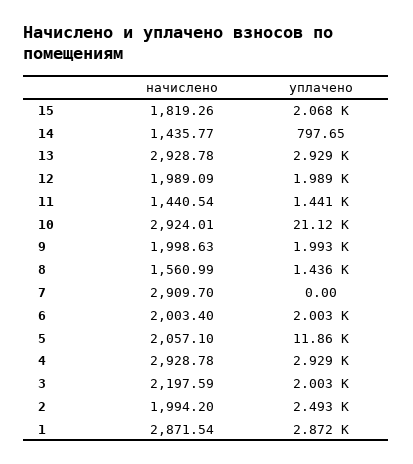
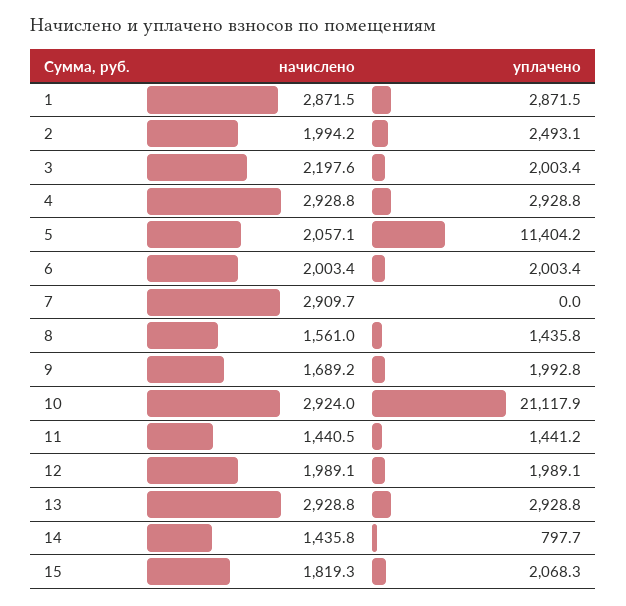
  {
    "начислено": {
      "15": 1819.26,
      "14": 1435.77,
      "13": 2928.78,
      "12": 1989.09,
      "11": 1440.54,
      "10": 2924.01,
-     "9": 1998.63,
+     "9": 1689.2,
      "8": 1560.99,
      "7": 2909.7,
      "6": 2003.4,
      "5": 2057.1,
      "4": 2928.78,
      "3": 2197.59,
      "2": 1994.2,
      "1": 2871.54
    },
    "уплачено": {
      "15": 2068.3,
      "14": 797.65,
      "13": 2928.8,
      "12": 1989.1,
      "11": 1441.2,
      "10": 21117.9,
      "9": 1992.8,
      "8": 1435.8,
      "7": 0,
      "6": 2003.4,
-     "5": 11860,
+     "5": 11404.2,
      "4": 2928.8,
      "3": 2003.4,
      "2": 2493.1,
      "1": 2871.5
    }
  }

